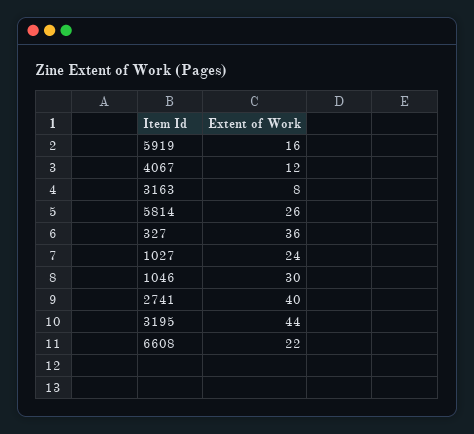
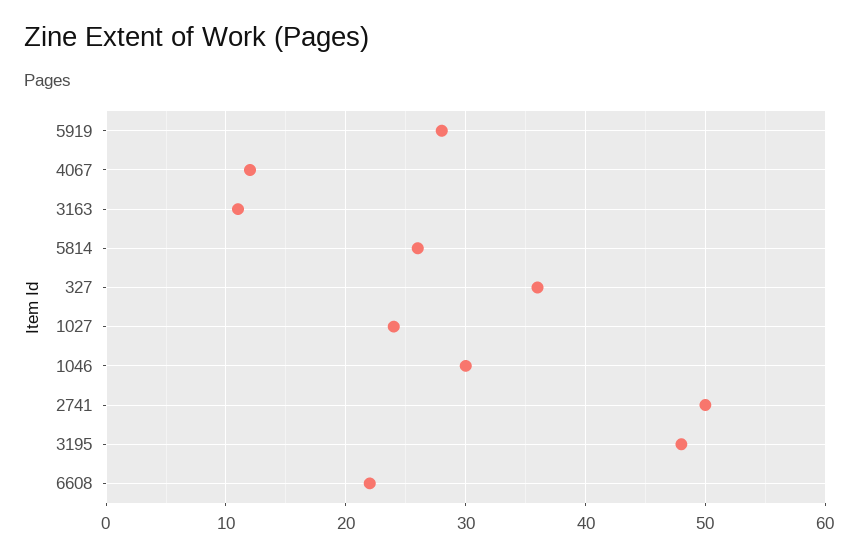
  {
-   "5919": 16,
+   "5919": 28,
    "4067": 12,
-   "3163": 8,
+   "3163": 11,
    "5814": 26,
    "327": 36,
    "1027": 24,
    "1046": 30,
-   "2741": 40,
+   "2741": 50,
-   "3195": 44,
+   "3195": 48,
    "6608": 22
  }

